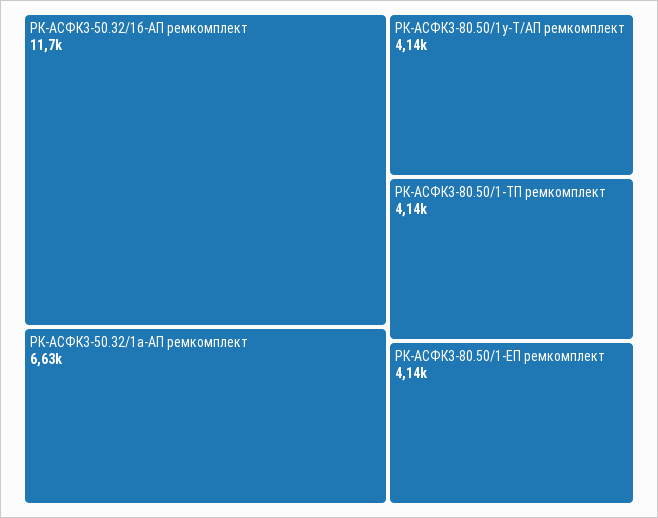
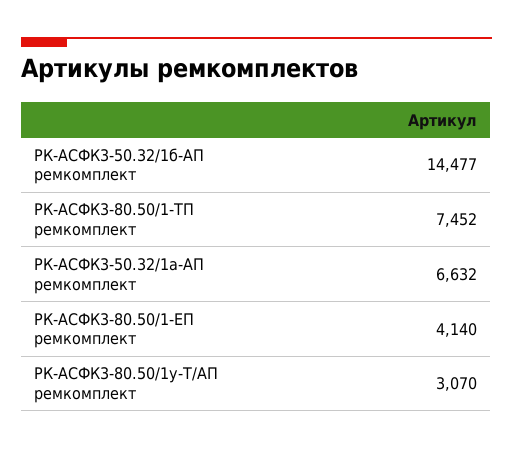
  {
-   "РК-АСФК3-50.32/1б-АП ремкомплект": 11700,
+   "РК-АСФК3-50.32/1б-АП ремкомплект": 14477,
    "РК-АСФК3-50.32/1а-АП ремкомплект": 6632,
-   "РК-АСФК3-80.50/1у-Т/АП ремкомплект": 4140,
+   "РК-АСФК3-80.50/1у-Т/АП ремкомплект": 3070,
-   "РК-АСФК3-80.50/1-ТП ремкомплект": 4140,
+   "РК-АСФК3-80.50/1-ТП ремкомплект": 7452,
    "РК-АСФК3-80.50/1-ЕП ремкомплект": 4140
  }

